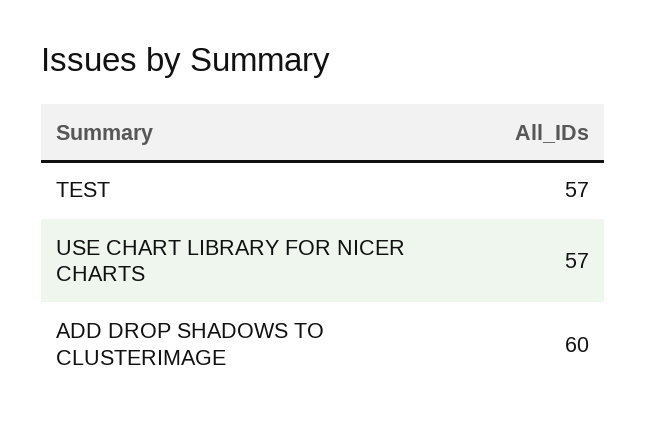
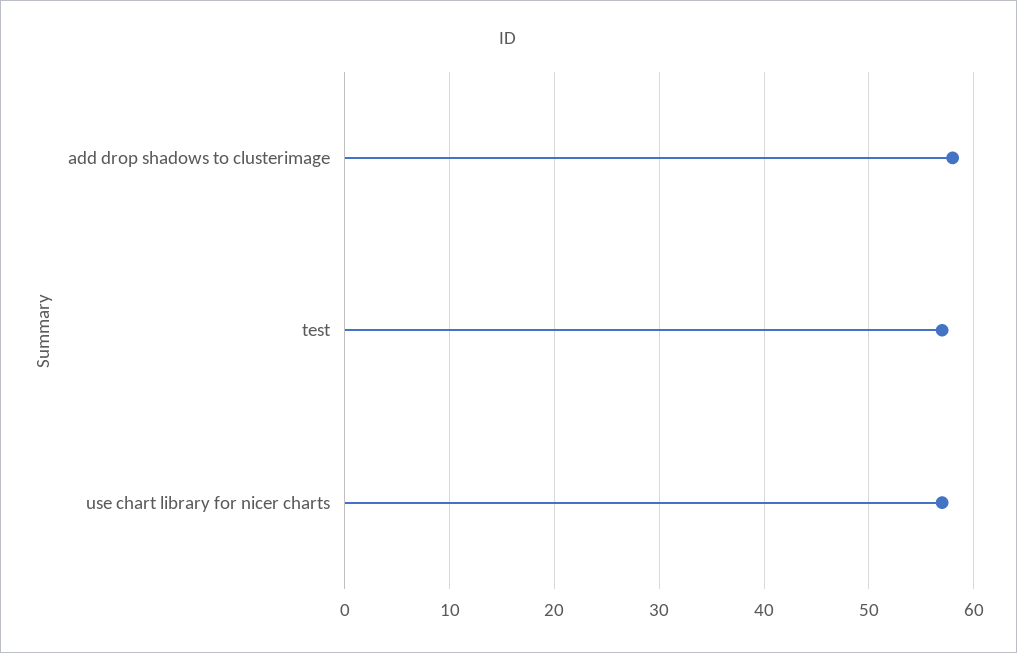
  {
    "TEST": 57,
    "USE CHART LIBRARY FOR NICER CHARTS": 57,
-   "ADD DROP SHADOWS TO CLUSTERIMAGE": 60
+   "ADD DROP SHADOWS TO CLUSTERIMAGE": 58
  }

